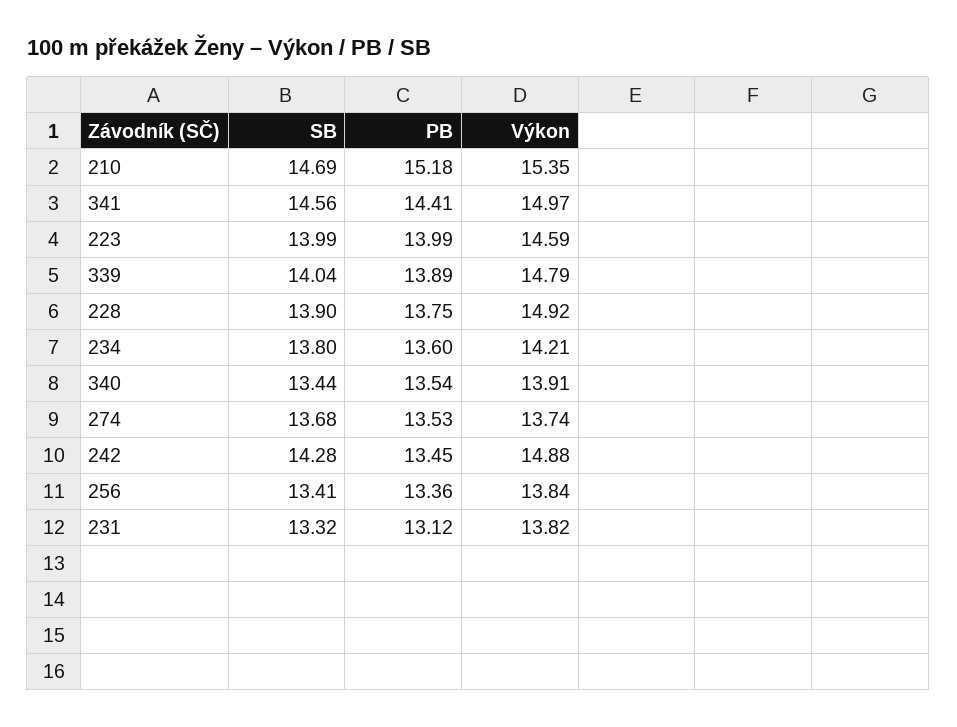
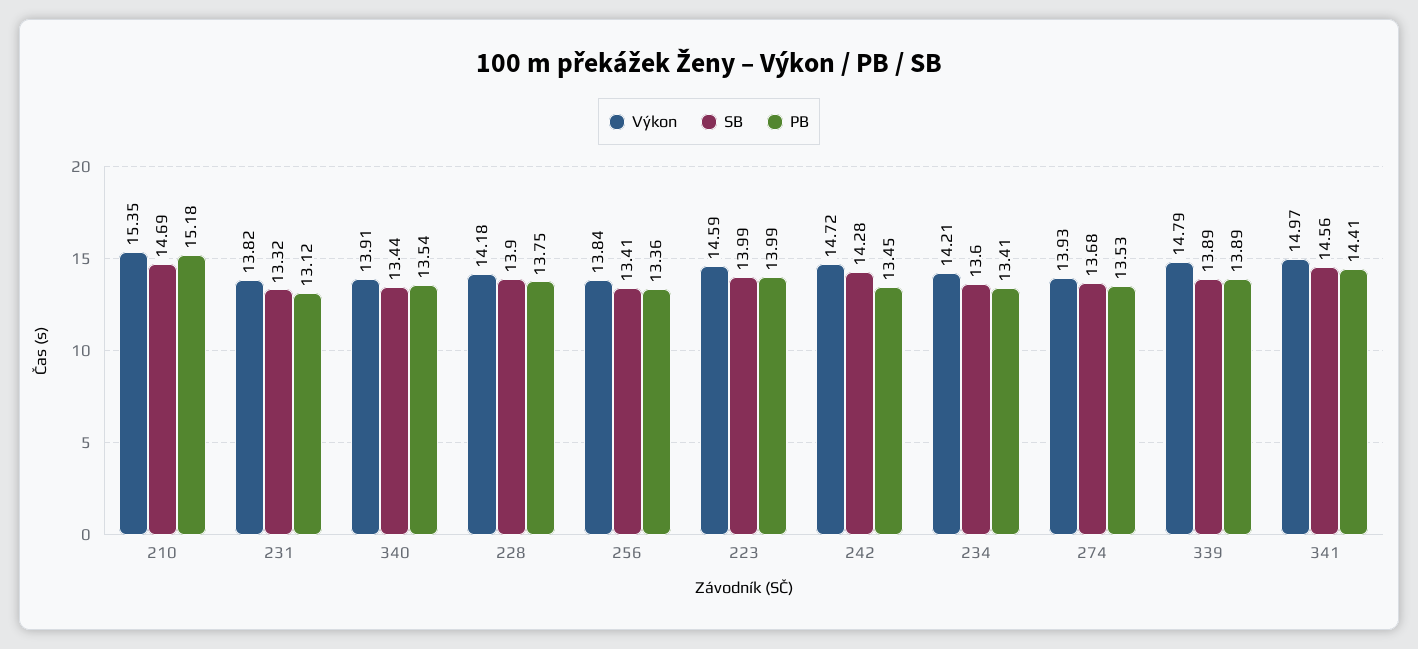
  {
    "SB": {
      "210": 14.69,
      "341": 14.56,
      "223": 13.99,
-     "339": 14.04,
+     "339": 13.89,
      "228": 13.9,
-     "234": 13.8,
+     "234": 13.6,
      "340": 13.44,
      "274": 13.68,
      "242": 14.28,
      "256": 13.41,
      "231": 13.32
    },
    "PB": {
      "210": 15.18,
      "341": 14.41,
      "223": 13.99,
      "339": 13.89,
      "228": 13.75,
-     "234": 13.6,
+     "234": 13.41,
      "340": 13.54,
      "274": 13.53,
      "242": 13.45,
      "256": 13.36,
      "231": 13.12
    },
    "Výkon": {
      "210": 15.35,
      "341": 14.97,
      "223": 14.59,
      "339": 14.79,
-     "228": 14.92,
+     "228": 14.18,
      "234": 14.21,
      "340": 13.91,
-     "274": 13.74,
+     "274": 13.93,
-     "242": 14.88,
+     "242": 14.72,
      "256": 13.84,
      "231": 13.82
    }
  }

